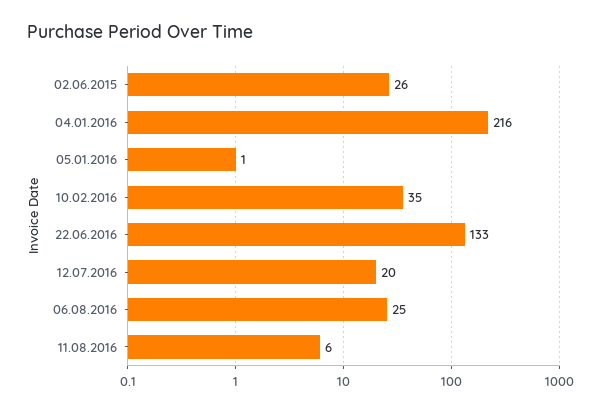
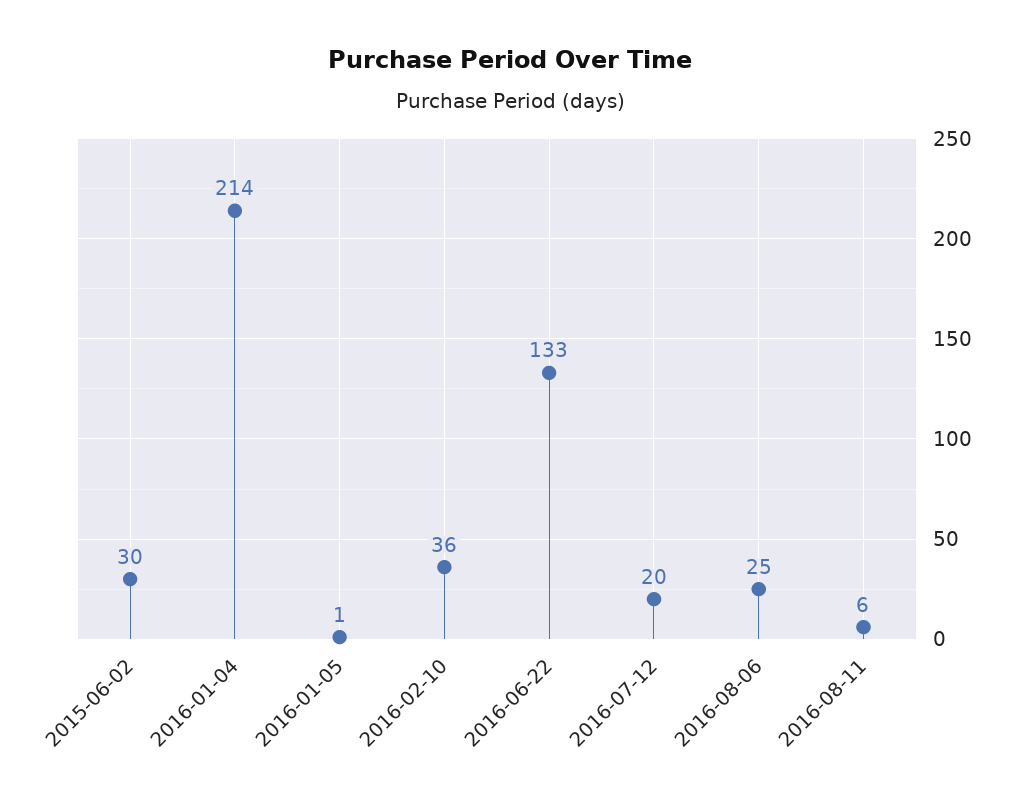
  {
-   "02.06.2015": 26,
+   "02.06.2015": 30,
-   "04.01.2016": 216,
+   "04.01.2016": 214,
    "05.01.2016": 1,
-   "10.02.2016": 35,
+   "10.02.2016": 36,
    "22.06.2016": 133,
    "12.07.2016": 20,
    "06.08.2016": 25,
    "11.08.2016": 6
  }

